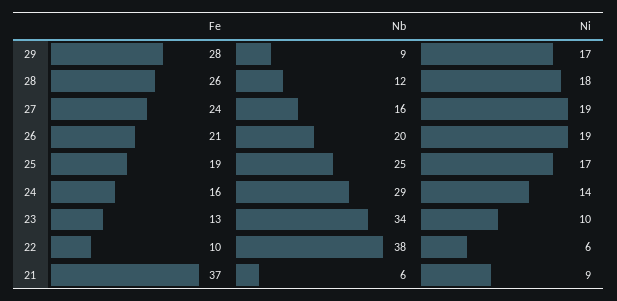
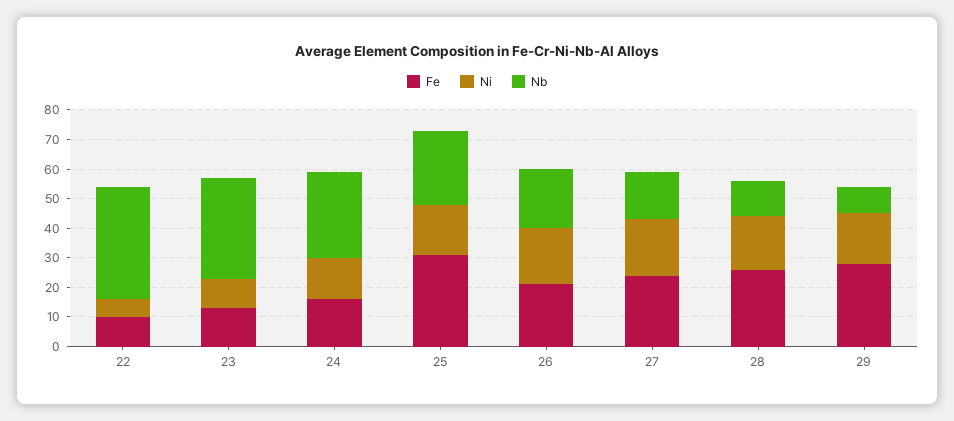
  {
    "Fe": {
      "29": 28,
      "28": 26,
      "27": 24,
      "26": 21,
-     "25": 19,
+     "25": 30,
      "24": 16,
      "23": 13,
-     "22": 10,
+     "22": 10
-     "21": 37
    },
    "Nb": {
      "29": 9,
      "28": 12,
      "27": 16,
      "26": 20,
      "25": 25,
      "24": 29,
      "23": 34,
-     "22": 38,
+     "22": 38
-     "21": 6
    },
    "Ni": {
      "29": 17,
      "28": 18,
      "27": 19,
      "26": 19,
      "25": 17,
      "24": 14,
      "23": 10,
-     "22": 6,
+     "22": 6
-     "21": 9
    }
  }

